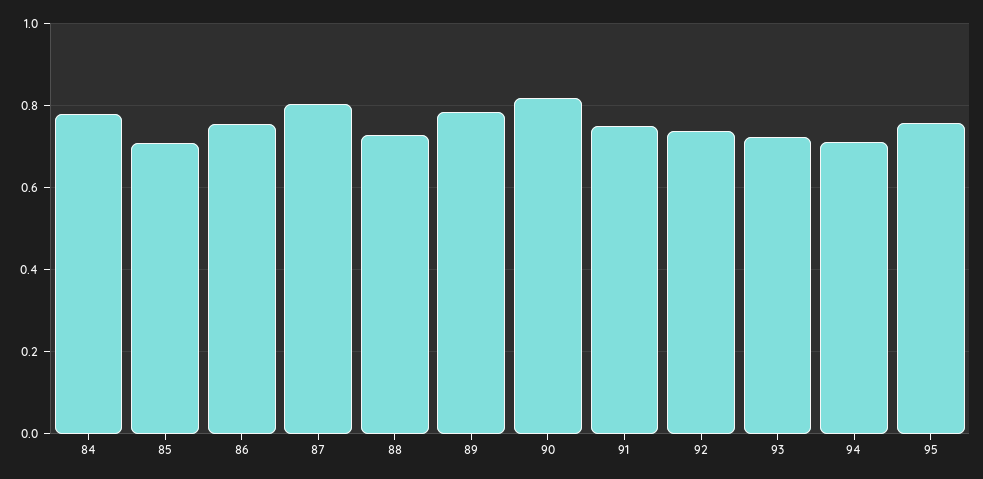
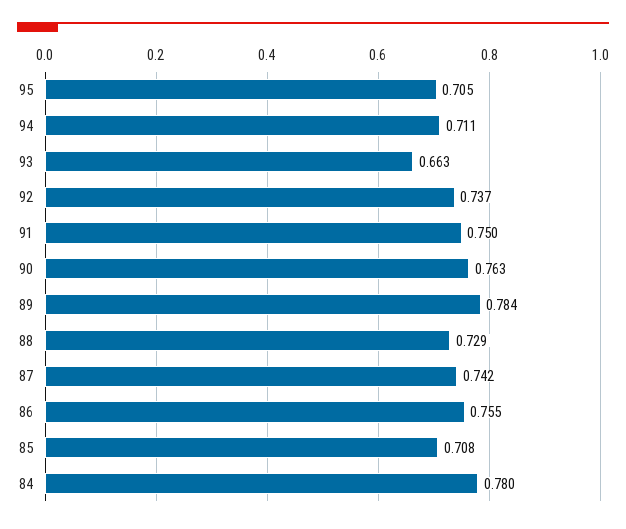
  {
    "84": 0.78,
    "85": 0.708,
    "86": 0.755,
-   "87": 0.8,
+   "87": 0.742,
    "88": 0.729,
    "89": 0.784,
-   "90": 0.82,
+   "90": 0.763,
    "91": 0.75,
    "92": 0.737,
-   "93": 0.72,
+   "93": 0.663,
    "94": 0.711,
-   "95": 0.76
+   "95": 0.705
  }

